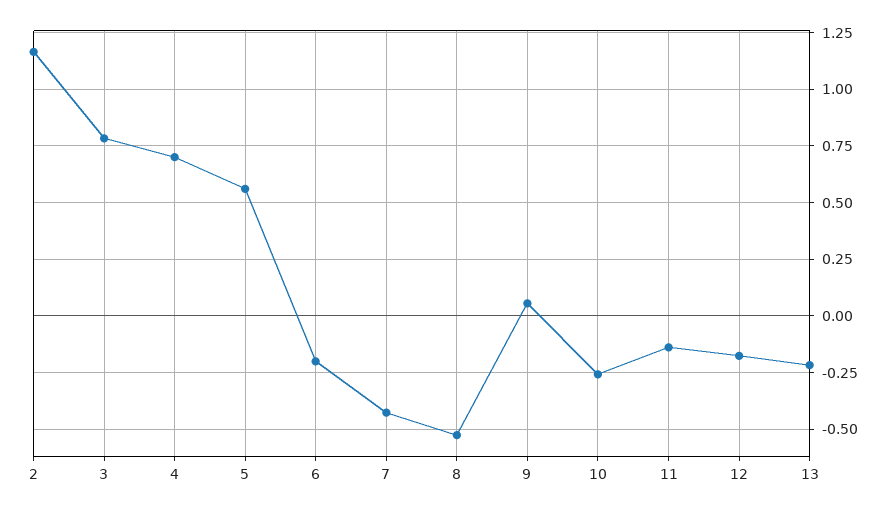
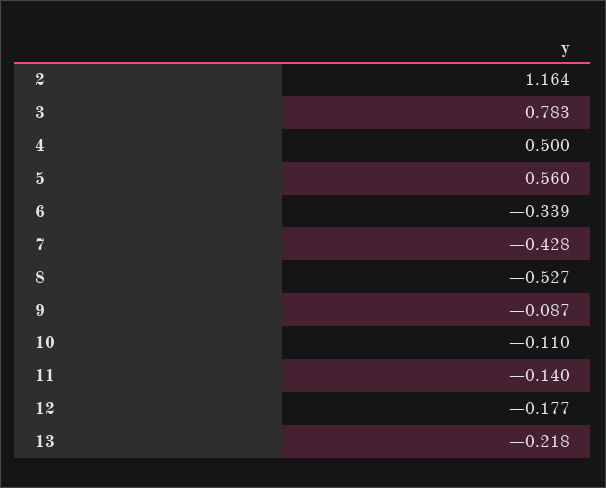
  {
    "2": 1.164,
    "3": 0.783,
-   "4": 0.7,
+   "4": 0.5,
    "5": 0.56,
-   "6": -0.2,
+   "6": -0.339,
    "7": -0.428,
    "8": -0.527,
-   "9": 0.05,
+   "9": -0.087,
-   "10": -0.25,
+   "10": -0.11,
    "11": -0.14,
    "12": -0.177,
    "13": -0.218
  }

